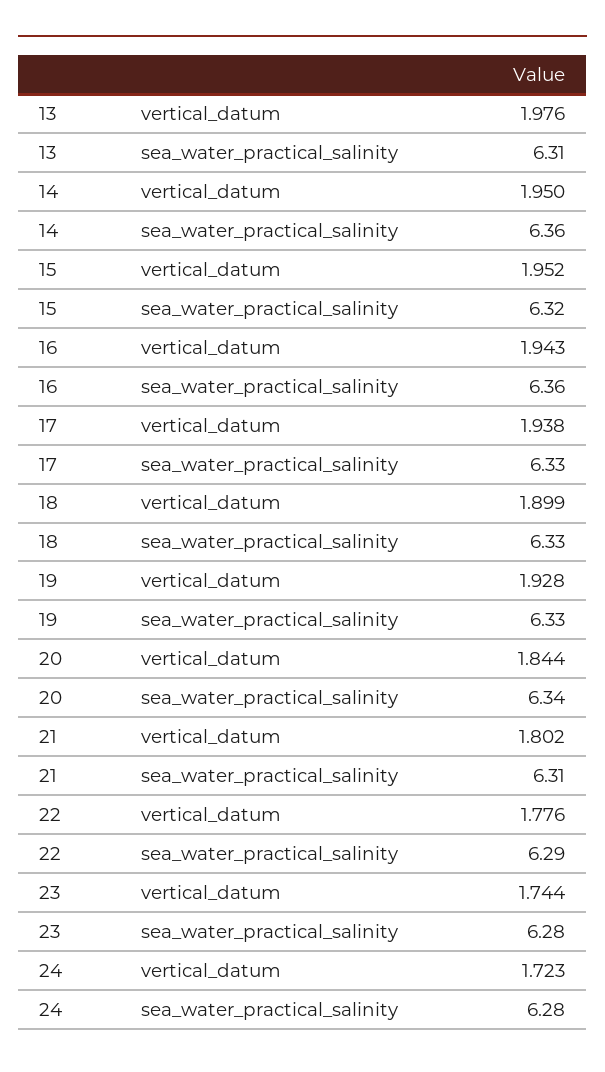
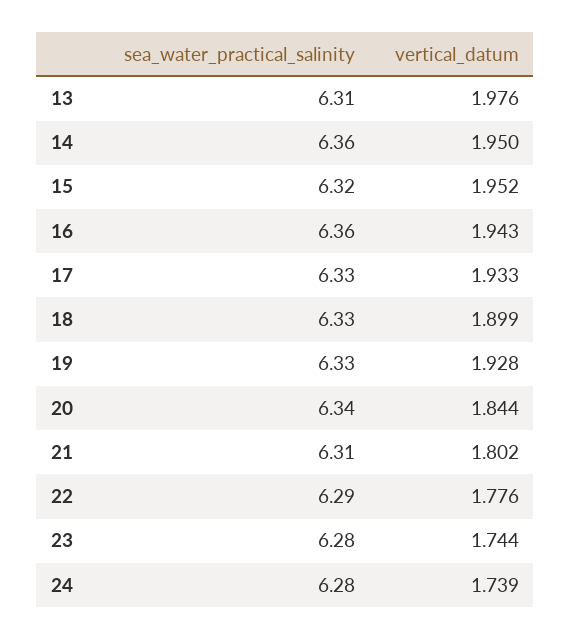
  {
    "13": {
      "vertical_datum": 1.976,
      "sea_water_practical_salinity": 6.31
    },
    "14": {
      "vertical_datum": 1.95,
      "sea_water_practical_salinity": 6.36
    },
    "15": {
      "vertical_datum": 1.952,
      "sea_water_practical_salinity": 6.32
    },
    "16": {
      "vertical_datum": 1.943,
      "sea_water_practical_salinity": 6.36
    },
    "17": {
-     "vertical_datum": 1.938,
+     "vertical_datum": 1.933,
      "sea_water_practical_salinity": 6.33
    },
    "18": {
      "vertical_datum": 1.899,
      "sea_water_practical_salinity": 6.33
    },
    "19": {
      "vertical_datum": 1.928,
      "sea_water_practical_salinity": 6.33
    },
    "20": {
      "vertical_datum": 1.844,
      "sea_water_practical_salinity": 6.34
    },
    "21": {
      "vertical_datum": 1.802,
      "sea_water_practical_salinity": 6.31
    },
    "22": {
      "vertical_datum": 1.776,
      "sea_water_practical_salinity": 6.29
    },
    "23": {
      "vertical_datum": 1.744,
      "sea_water_practical_salinity": 6.28
    },
    "24": {
-     "vertical_datum": 1.723,
+     "vertical_datum": 1.739,
      "sea_water_practical_salinity": 6.28
    }
  }

